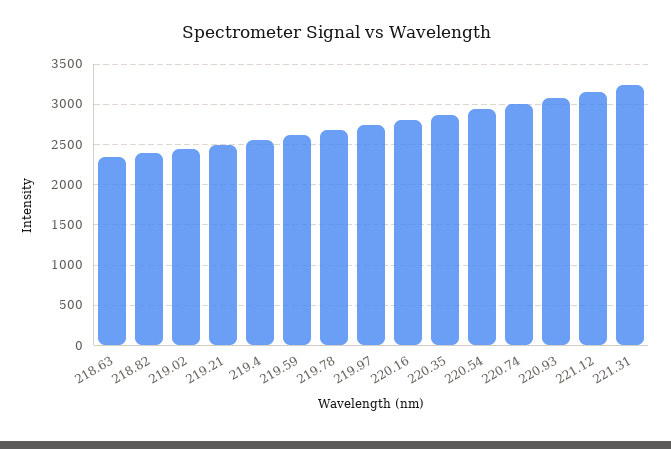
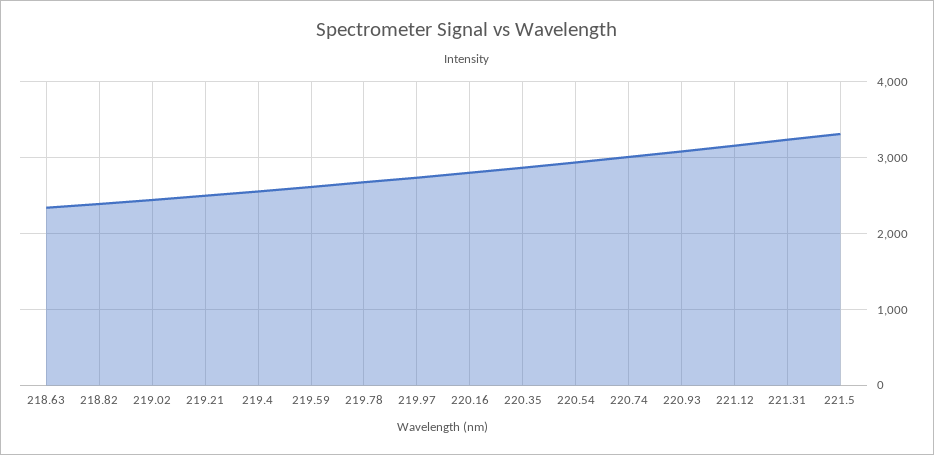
  {
    "218.63": 2300,
    "218.82": 2400,
    "219.02": 2400,
    "219.21": 2500,
    "219.4": 2600,
    "219.59": 2600,
    "219.78": 2700,
    "219.97": 2700,
    "220.16": 2800,
    "220.35": 2900,
    "220.54": 2900,
    "220.74": 3000,
    "220.93": 3100,
    "221.12": 3200,
-   "221.31": 3200
+   "221.31": 3200,
+   "221.5": 3300
  }

